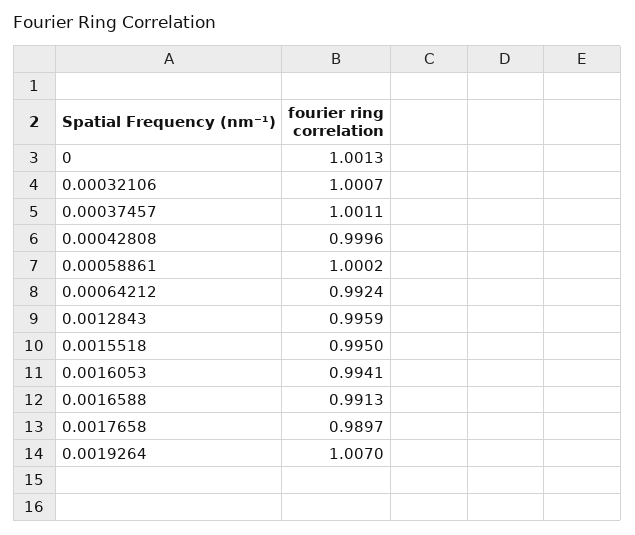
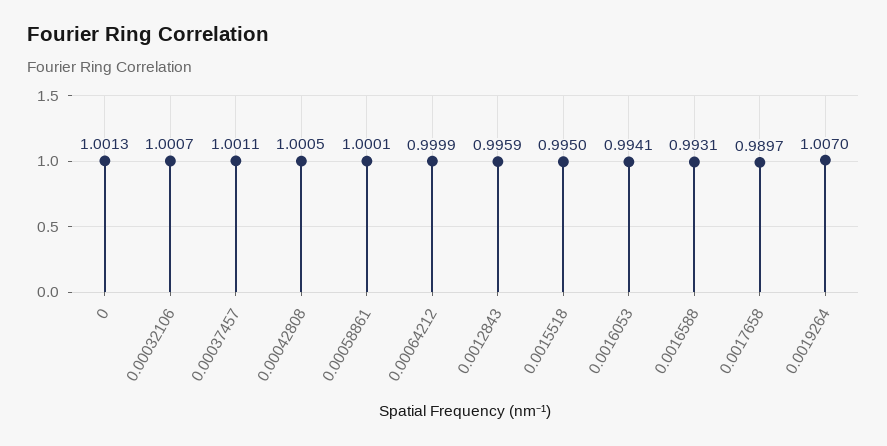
  {
    "0": 1.0013,
    "0.00032106": 1.0007,
    "0.00037457": 1.0011,
-   "0.00042808": 0.9996,
+   "0.00042808": 1.0005,
-   "0.00058861": 1.0002,
+   "0.00058861": 1.0001,
-   "0.00064212": 0.9924,
+   "0.00064212": 0.9999,
    "0.0012843": 0.9959,
    "0.0015518": 0.995,
    "0.0016053": 0.9941,
-   "0.0016588": 0.9913,
+   "0.0016588": 0.9931,
    "0.0017658": 0.9897,
    "0.0019264": 1.007
  }

